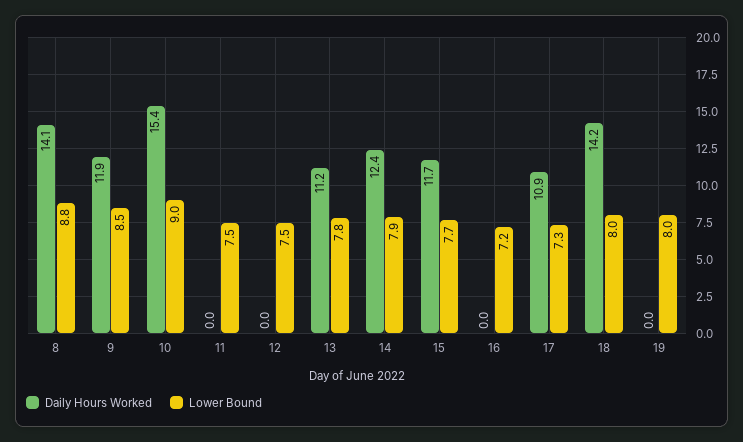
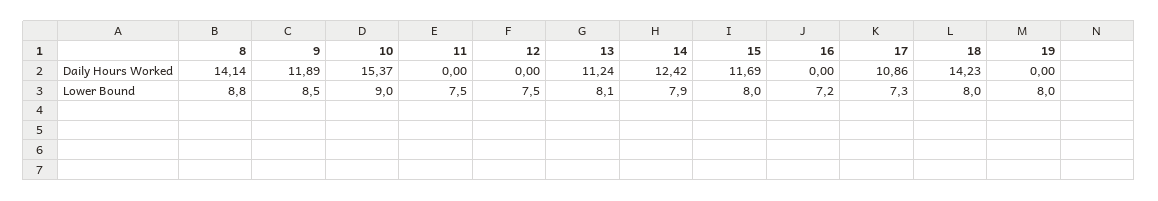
  {
    "Daily Hours Worked": {
      "8": 14.14,
      "9": 11.89,
      "10": 15.37,
      "11": 0,
      "12": 0,
      "13": 11.24,
      "14": 12.42,
      "15": 11.69,
      "16": 0,
      "17": 10.86,
      "18": 14.23,
      "19": 0
    },
    "Lower Bound": {
      "8": 8.8,
      "9": 8.5,
      "10": 9,
      "11": 7.5,
      "12": 7.5,
-     "13": 7.8,
+     "13": 8.1,
      "14": 7.9,
-     "15": 7.7,
+     "15": 8,
      "16": 7.2,
      "17": 7.3,
      "18": 8,
      "19": 8
    }
  }

